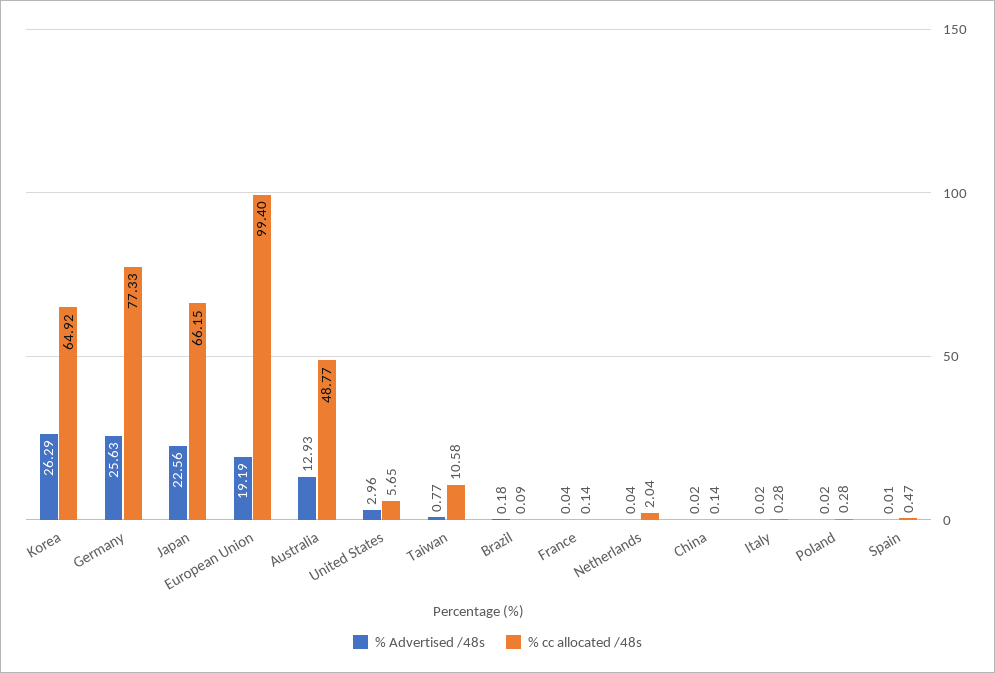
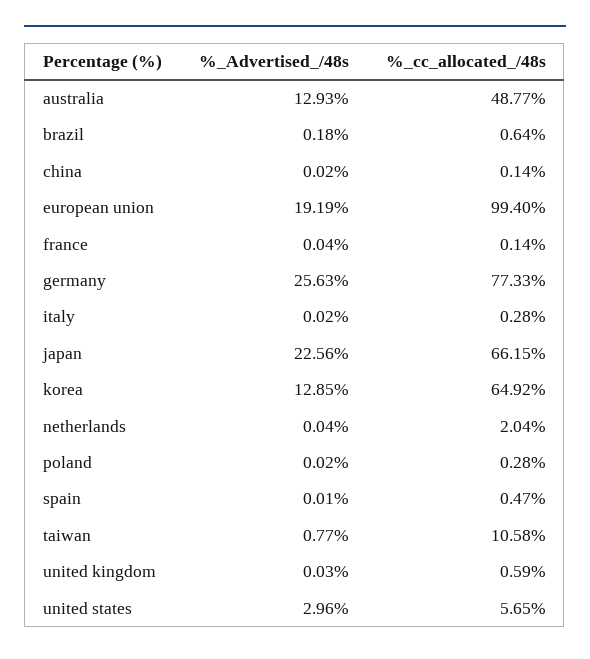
  {
    "% Advertised /48s": {
-     "Korea": 26.29,
+     "Korea": 12.85,
      "Germany": 25.63,
      "Japan": 22.56,
      "European Union": 19.19,
      "Australia": 12.93,
      "United States": 2.96,
      "Taiwan": 0.77,
      "Brazil": 0.18,
      "France": 0.04,
      "Netherlands": 0.04,
      "China": 0.02,
      "Italy": 0.02,
      "Poland": 0.02,
-     "Spain": 0.01
+     "Spain": 0.01,
+     "united kingdom": 0.03
    },
    "% cc allocated /48s": {
      "Korea": 64.92,
      "Germany": 77.33,
      "Japan": 66.15,
      "European Union": 99.4,
      "Australia": 48.77,
      "United States": 5.65,
      "Taiwan": 10.58,
-     "Brazil": 0.09,
+     "Brazil": 0.64,
      "France": 0.14,
      "Netherlands": 2.04,
      "China": 0.14,
      "Italy": 0.28,
      "Poland": 0.28,
-     "Spain": 0.47
+     "Spain": 0.47,
+     "united kingdom": 0.59
    }
  }

